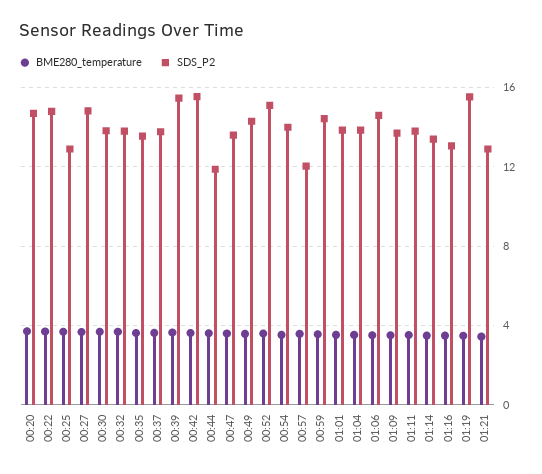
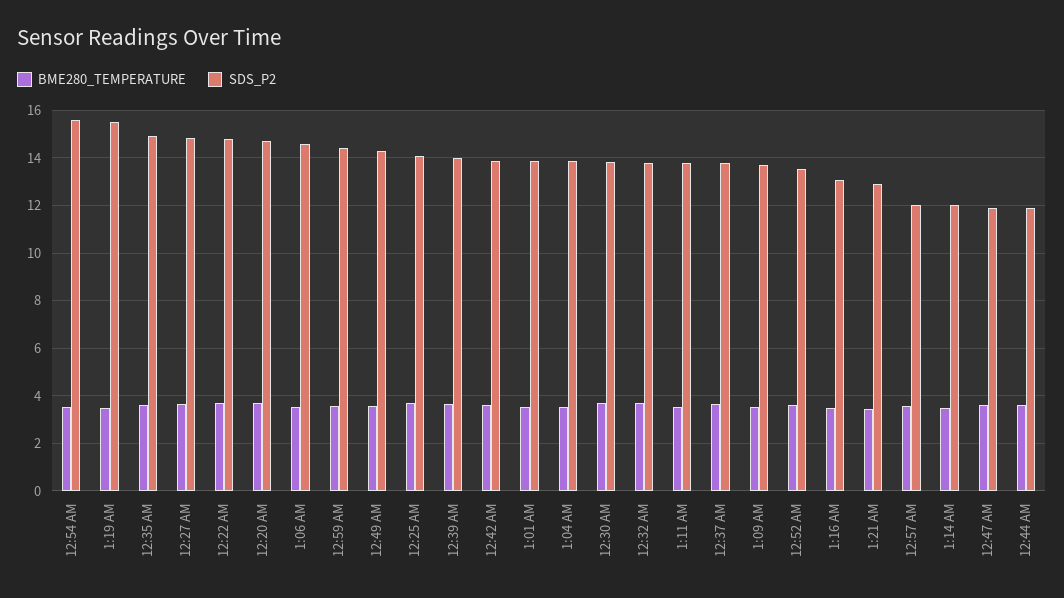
  {
    "BME280_temperature": {
      "00:20": 3.5,
      "00:22": 3.5,
      "00:25": 3.5,
      "00:27": 3.5,
      "00:30": 3.5,
      "00:32": 3.5,
      "00:35": 3.5,
      "00:37": 3.5,
      "00:39": 3.5,
      "00:42": 3.5,
      "00:44": 3.5,
      "00:47": 3.5,
      "00:49": 3.5,
      "00:52": 3.5,
      "00:54": 3.5,
      "00:57": 3.5,
      "00:59": 3.5,
      "01:01": 3.5,
      "01:04": 3.5,
      "01:06": 3.5,
      "01:09": 3.5,
      "01:11": 3.5,
      "01:14": 3.5,
      "01:16": 3.5,
      "01:19": 3.5,
      "01:21": 3.5
    },
    "SDS_P2": {
      "00:20": 14.5,
      "00:22": 15,
-     "00:25": 13,
+     "00:25": 14,
      "00:27": 15,
      "00:30": 14,
      "00:32": 14,
-     "00:35": 13.5,
+     "00:35": 15,
      "00:37": 14,
-     "00:39": 15.5,
+     "00:39": 14,
-     "00:42": 15.5,
+     "00:42": 14,
      "00:44": 12,
-     "00:47": 13.5,
+     "00:47": 12,
      "00:49": 14.5,
-     "00:52": 15,
+     "00:52": 13.5,
-     "00:54": 14,
+     "00:54": 15.5,
      "00:57": 12,
      "00:59": 14.5,
      "01:01": 14,
      "01:04": 14,
      "01:06": 14.5,
      "01:09": 13.5,
      "01:11": 14,
-     "01:14": 13.5,
+     "01:14": 12,
      "01:16": 13,
      "01:19": 15.5,
      "01:21": 13
    }
  }

